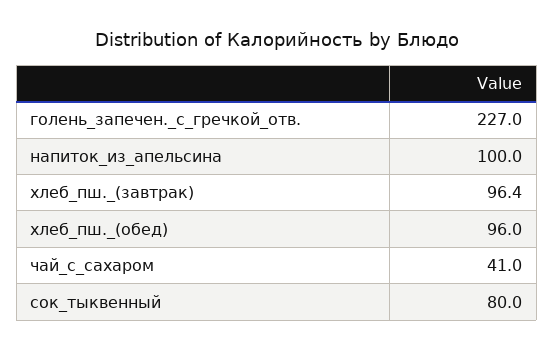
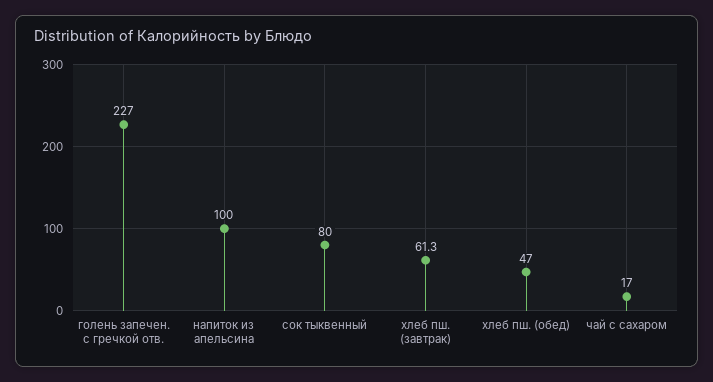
  {
    "голень_запечен._с_гречкой_отв.": 227,
    "напиток_из_апельсина": 100,
-   "хлеб_пш._(завтрак)": 96.4,
+   "хлеб_пш._(завтрак)": 61.3,
-   "хлеб_пш._(обед)": 96,
+   "хлеб_пш._(обед)": 47,
-   "чай_с_сахаром": 41,
+   "чай_с_сахаром": 17,
    "сок_тыквенный": 80
  }

